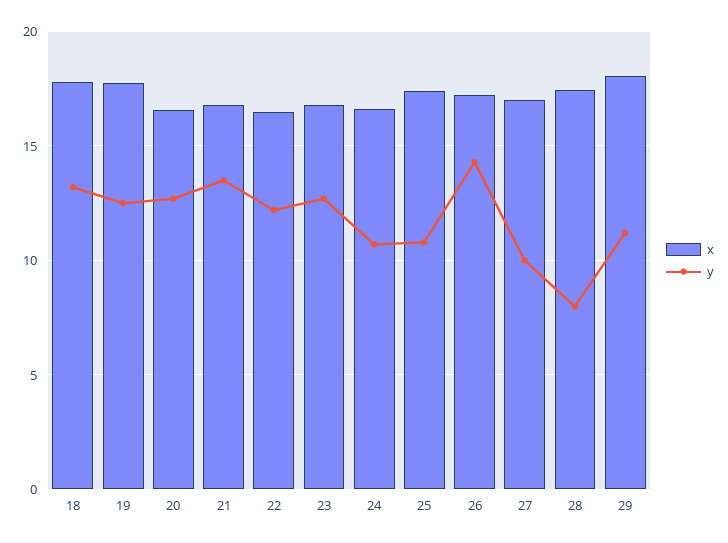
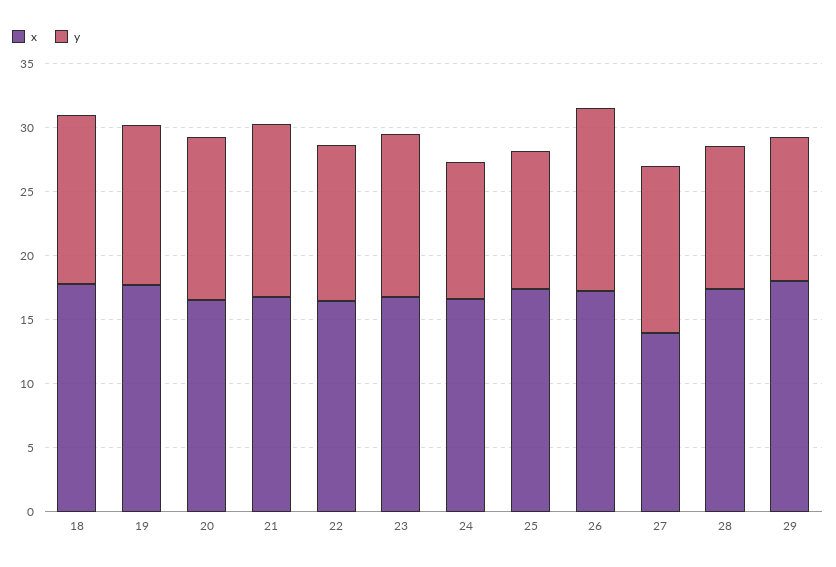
  {
    "x": {
      "18": 18,
      "19": 17.5,
      "20": 16.5,
      "21": 17,
      "22": 16.5,
      "23": 17,
      "24": 16.5,
      "25": 17.5,
      "26": 17,
-     "27": 17,
+     "27": 14,
      "28": 17.5,
      "29": 18
    },
    "y": {
      "18": 13,
      "19": 12.5,
      "20": 12.5,
      "21": 13.5,
      "22": 12,
      "23": 12.5,
      "24": 10.5,
      "25": 11,
      "26": 14.5,
-     "27": 10,
+     "27": 13,
-     "28": 8,
+     "28": 11,
      "29": 11
    }
  }

